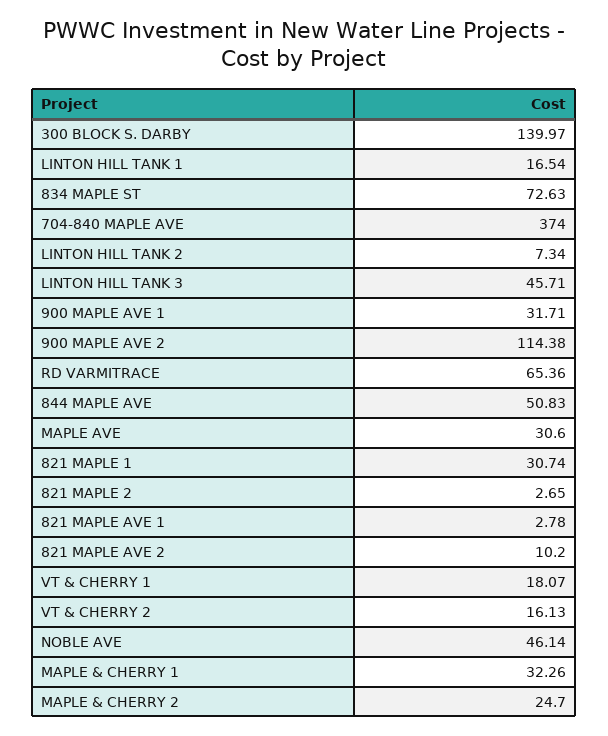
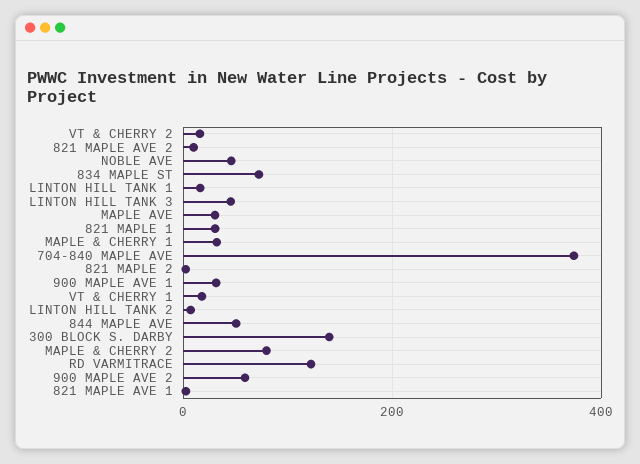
  {
    "300 BLOCK S. DARBY": 139.97,
    "LINTON HILL TANK 1": 16.54,
    "834 MAPLE ST": 72.63,
    "704-840 MAPLE AVE": 374,
    "LINTON HILL TANK 2": 7.34,
    "LINTON HILL TANK 3": 45.71,
    "900 MAPLE AVE 1": 31.71,
-   "900 MAPLE AVE 2": 114.38,
+   "900 MAPLE AVE 2": 60,
-   "RD VARMITRACE": 65.36,
+   "RD VARMITRACE": 120,
    "844 MAPLE AVE": 50.83,
    "MAPLE AVE": 30.6,
    "821 MAPLE 1": 30.74,
    "821 MAPLE 2": 2.65,
    "821 MAPLE AVE 1": 2.78,
    "821 MAPLE AVE 2": 10.2,
    "VT & CHERRY 1": 18.07,
    "VT & CHERRY 2": 16.13,
    "NOBLE AVE": 46.14,
    "MAPLE & CHERRY 1": 32.26,
-   "MAPLE & CHERRY 2": 24.7
+   "MAPLE & CHERRY 2": 80
  }

